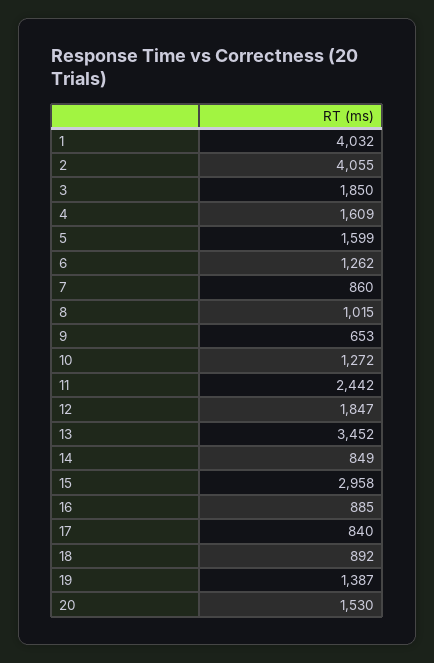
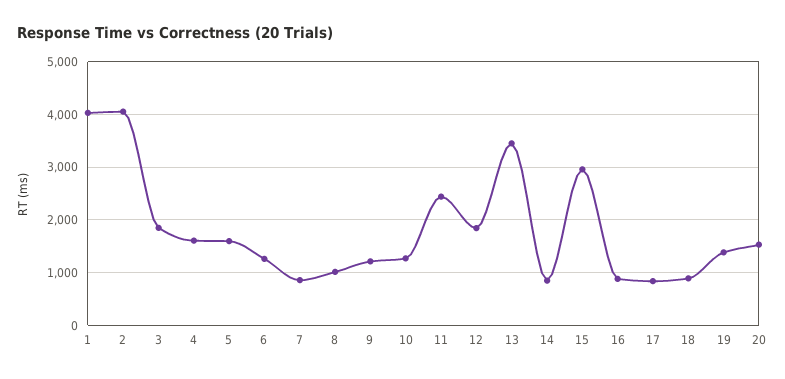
  {
    "1": 4032,
    "2": 4055,
    "3": 1850,
    "4": 1609,
    "5": 1599,
    "6": 1262,
    "7": 860,
    "8": 1015,
-   "9": 653,
+   "9": 1200,
    "10": 1272,
    "11": 2442,
    "12": 1847,
    "13": 3452,
    "14": 849,
    "15": 2958,
    "16": 885,
    "17": 840,
    "18": 892,
    "19": 1387,
    "20": 1530
  }

